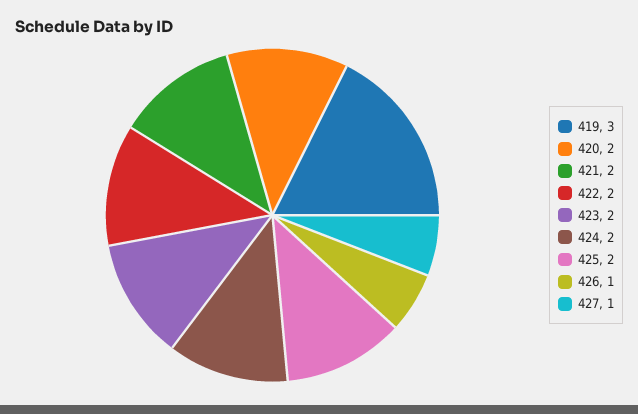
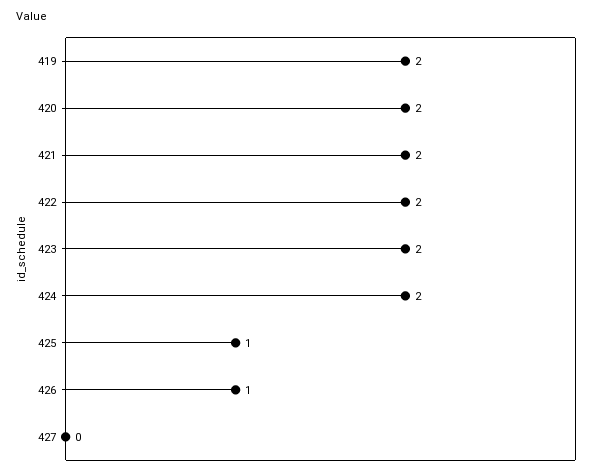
  {
-   "419": 3,
+   "419": 2,
    "420": 2,
    "421": 2,
    "422": 2,
    "423": 2,
    "424": 2,
-   "425": 2,
+   "425": 1,
    "426": 1,
-   "427": 1
+   "427": 0
  }

